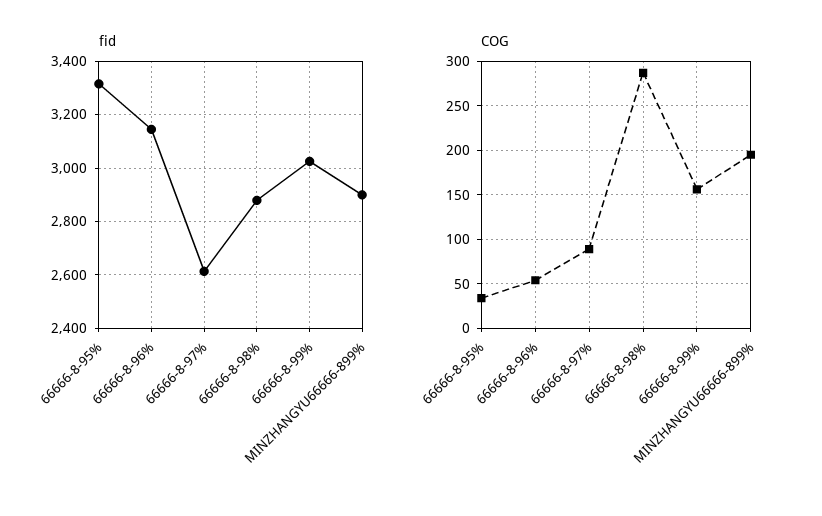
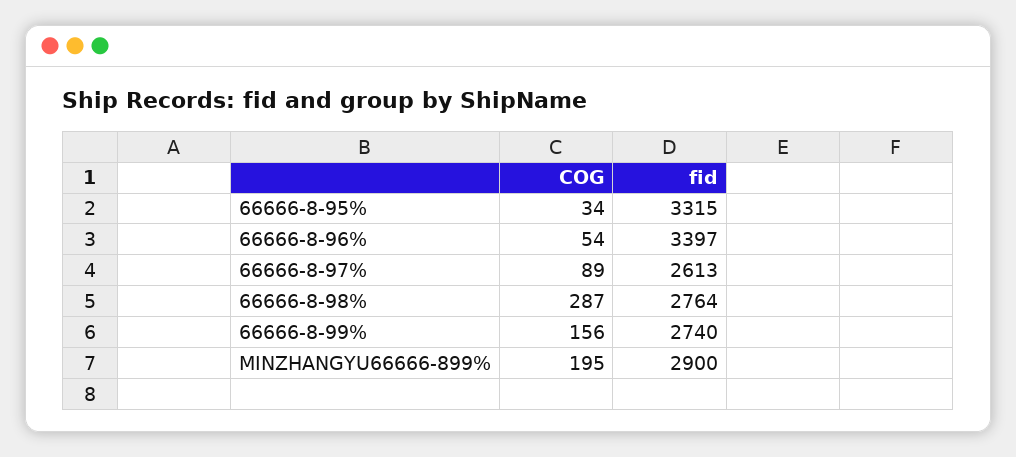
  {
    "fid": {
      "66666-8-95%": 3315,
-     "66666-8-96%": 3150,
+     "66666-8-96%": 3397,
      "66666-8-97%": 2613,
-     "66666-8-98%": 2875,
+     "66666-8-98%": 2764,
-     "66666-8-99%": 3025,
+     "66666-8-99%": 2740,
      "MINZHANGYU66666-899%": 2900
    },
    "COG": {
      "66666-8-95%": 34,
      "66666-8-96%": 54,
      "66666-8-97%": 89,
      "66666-8-98%": 287,
      "66666-8-99%": 156,
      "MINZHANGYU66666-899%": 195
    }
  }

